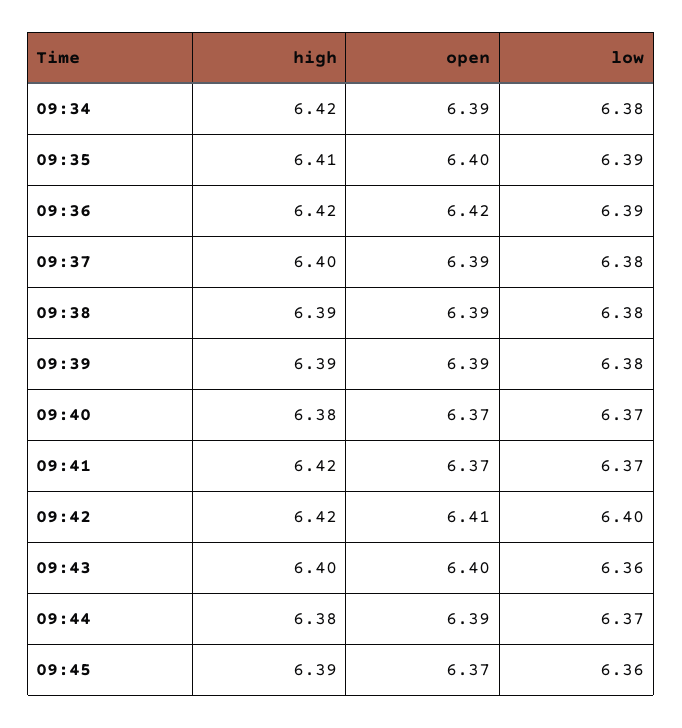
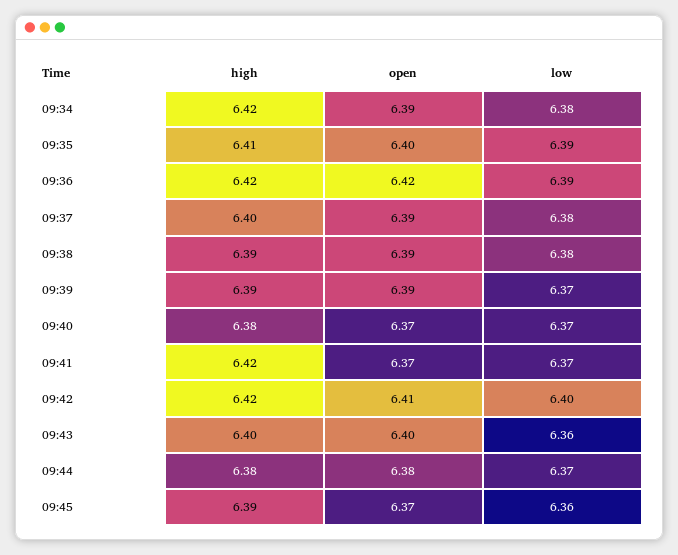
  {
    "high": {
      "09:34": 6.42,
      "09:35": 6.41,
      "09:36": 6.42,
      "09:37": 6.4,
      "09:38": 6.39,
      "09:39": 6.39,
      "09:40": 6.38,
      "09:41": 6.42,
      "09:42": 6.42,
      "09:43": 6.4,
      "09:44": 6.38,
      "09:45": 6.39
    },
    "open": {
      "09:34": 6.39,
      "09:35": 6.4,
      "09:36": 6.42,
      "09:37": 6.39,
      "09:38": 6.39,
      "09:39": 6.39,
      "09:40": 6.37,
      "09:41": 6.37,
      "09:42": 6.41,
      "09:43": 6.4,
-     "09:44": 6.39,
+     "09:44": 6.38,
      "09:45": 6.37
    },
    "low": {
      "09:34": 6.38,
      "09:35": 6.39,
      "09:36": 6.39,
      "09:37": 6.38,
      "09:38": 6.38,
-     "09:39": 6.38,
+     "09:39": 6.37,
      "09:40": 6.37,
      "09:41": 6.37,
      "09:42": 6.4,
      "09:43": 6.36,
      "09:44": 6.37,
      "09:45": 6.36
    }
  }

